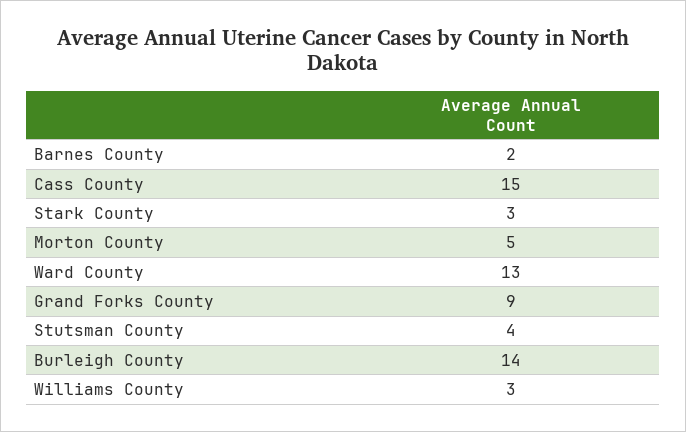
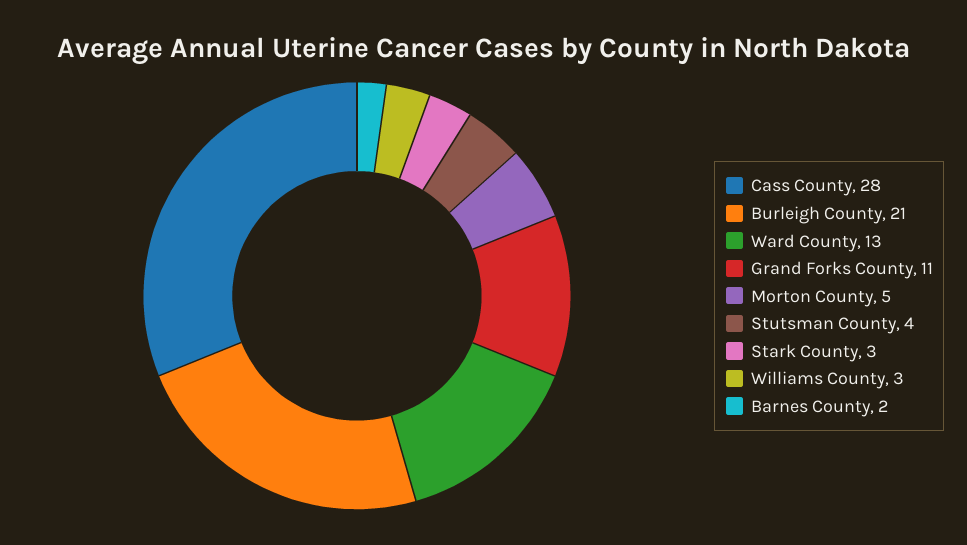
  {
    "Barnes County": 2,
-   "Cass County": 15,
+   "Cass County": 28,
    "Stark County": 3,
    "Morton County": 5,
    "Ward County": 13,
-   "Grand Forks County": 9,
+   "Grand Forks County": 11,
    "Stutsman County": 4,
-   "Burleigh County": 14,
+   "Burleigh County": 21,
    "Williams County": 3
  }

